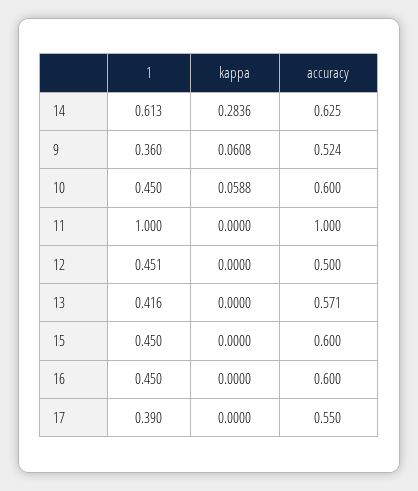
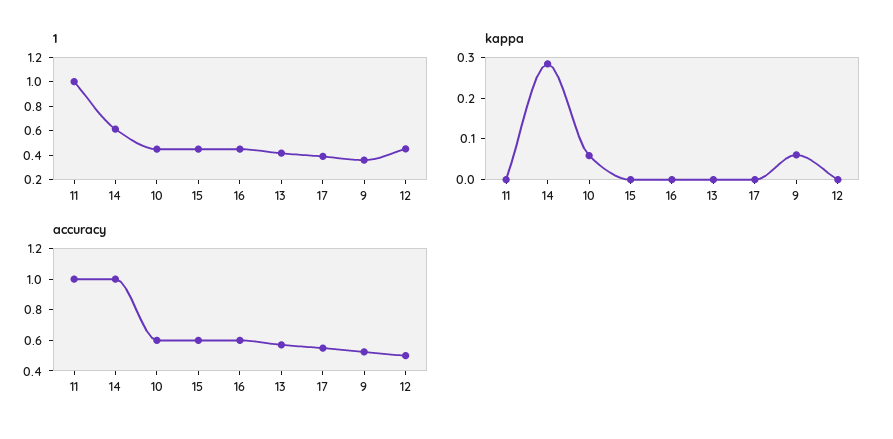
  {
    "1": {
      "14": 0.613,
      "9": 0.36,
      "10": 0.45,
      "11": 1,
      "12": 0.451,
      "13": 0.416,
      "15": 0.45,
      "16": 0.45,
      "17": 0.39
    },
    "kappa": {
      "14": 0.2836,
      "9": 0.0608,
      "10": 0.0588,
      "11": 0,
      "12": 0,
      "13": 0,
      "15": 0,
      "16": 0,
      "17": 0
    },
    "accuracy": {
-     "14": 0.625,
+     "14": 1,
      "9": 0.524,
      "10": 0.6,
      "11": 1,
      "12": 0.5,
      "13": 0.571,
      "15": 0.6,
      "16": 0.6,
      "17": 0.55
    }
  }

